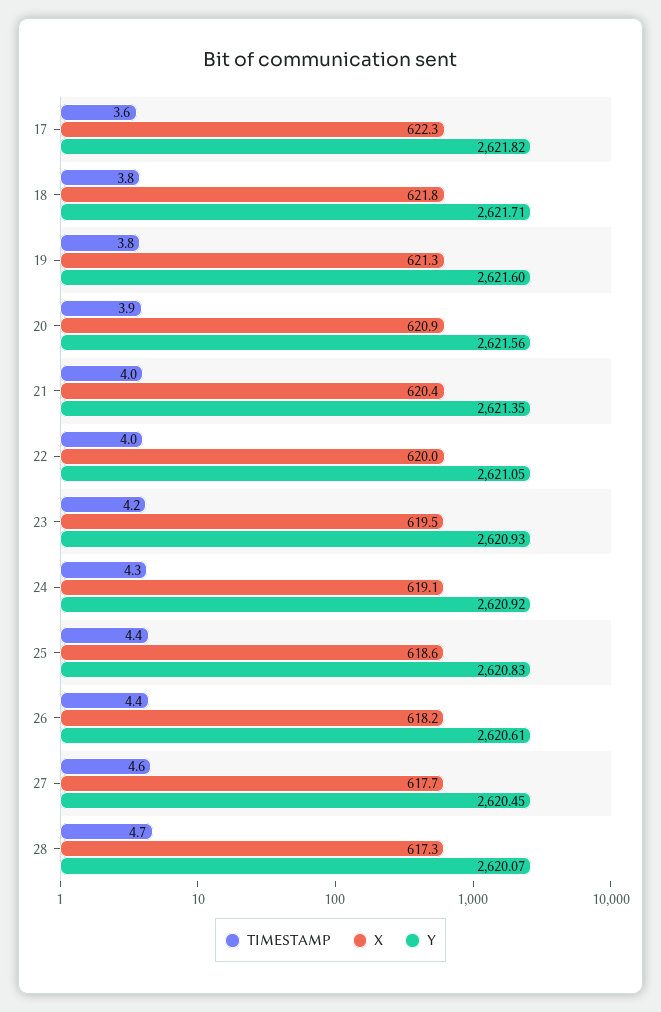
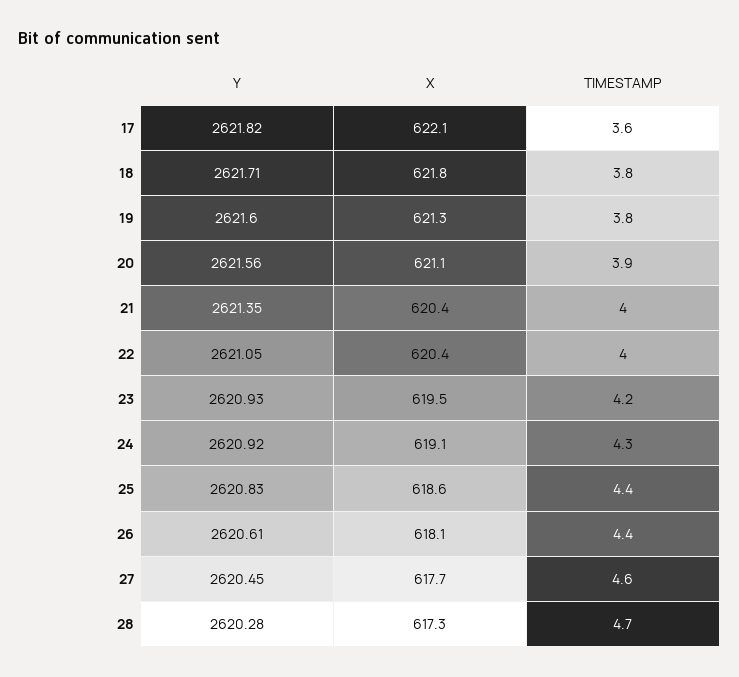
  {
    "TIMESTAMP": {
      "17": 3.6,
      "18": 3.8,
      "19": 3.8,
      "20": 3.9,
      "21": 4,
      "22": 4,
      "23": 4.2,
      "24": 4.3,
      "25": 4.4,
      "26": 4.4,
      "27": 4.6,
      "28": 4.7
    },
    "X": {
-     "17": 622.3,
+     "17": 622.1,
      "18": 621.8,
      "19": 621.3,
-     "20": 620.9,
+     "20": 621.1,
      "21": 620.4,
-     "22": 620,
+     "22": 620.4,
      "23": 619.5,
      "24": 619.1,
      "25": 618.6,
-     "26": 618.2,
+     "26": 618.1,
      "27": 617.7,
      "28": 617.3
    },
    "Y": {
      "17": 2621.82,
      "18": 2621.71,
      "19": 2621.6,
      "20": 2621.56,
      "21": 2621.35,
      "22": 2621.05,
      "23": 2620.93,
      "24": 2620.92,
      "25": 2620.83,
      "26": 2620.61,
      "27": 2620.45,
-     "28": 2620.07
+     "28": 2620.28
    }
  }

